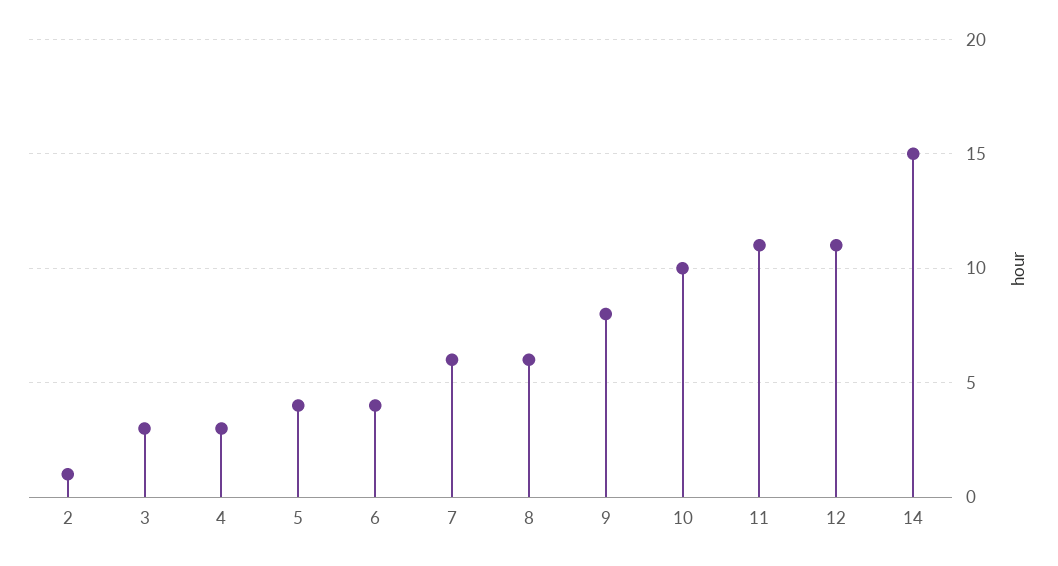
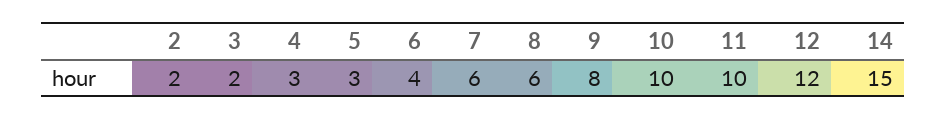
  {
-   "2": 1,
+   "2": 2,
-   "3": 3,
+   "3": 2,
    "4": 3,
-   "5": 4,
+   "5": 3,
    "6": 4,
    "7": 6,
    "8": 6,
    "9": 8,
    "10": 10,
-   "11": 11,
+   "11": 10,
-   "12": 11,
+   "12": 12,
    "14": 15
  }

